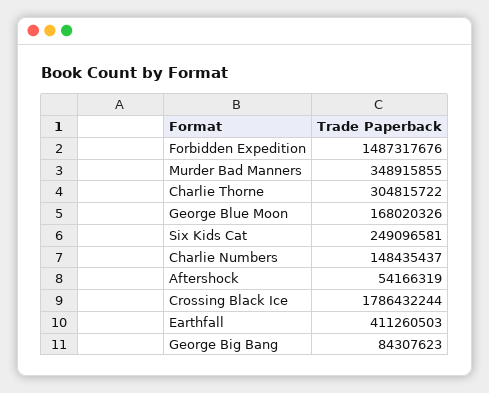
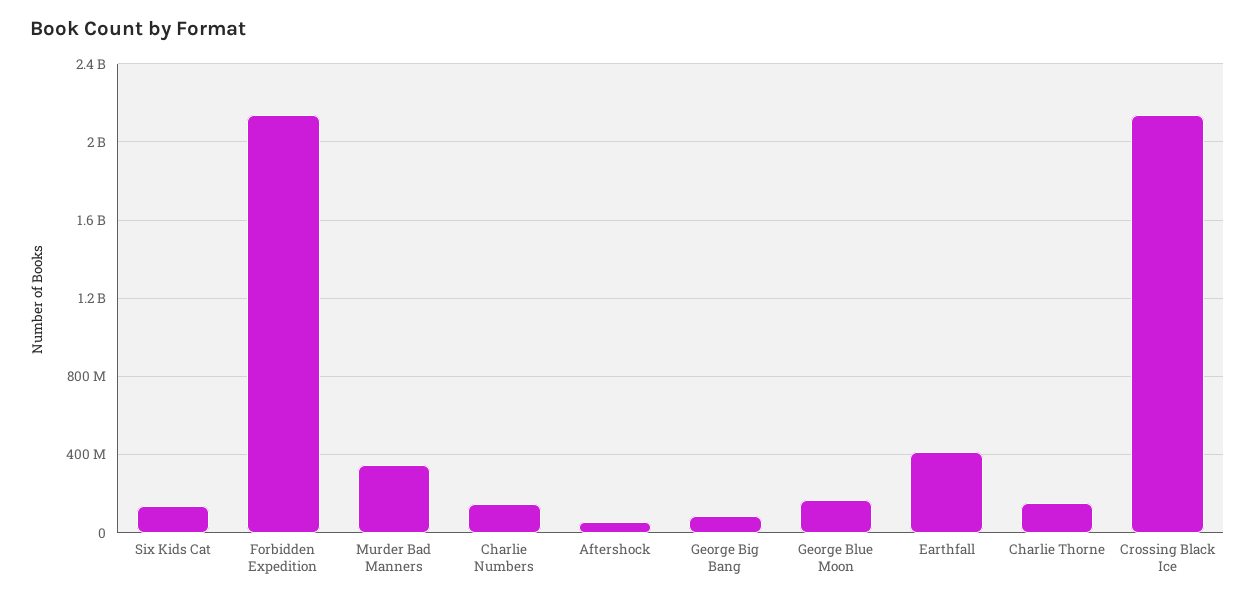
  {
-   "Forbidden Expedition": 1487317676,
+   "Forbidden Expedition": 2150000000,
    "Murder Bad Manners": 348915855,
-   "Charlie Thorne": 304815722,
+   "Charlie Thorne": 150000000,
    "George Blue Moon": 168020326,
-   "Six Kids Cat": 249096581,
+   "Six Kids Cat": 150000000,
    "Charlie Numbers": 148435437,
    "Aftershock": 54166319,
-   "Crossing Black Ice": 1786432244,
+   "Crossing Black Ice": 2150000000,
    "Earthfall": 411260503,
    "George Big Bang": 84307623
  }

